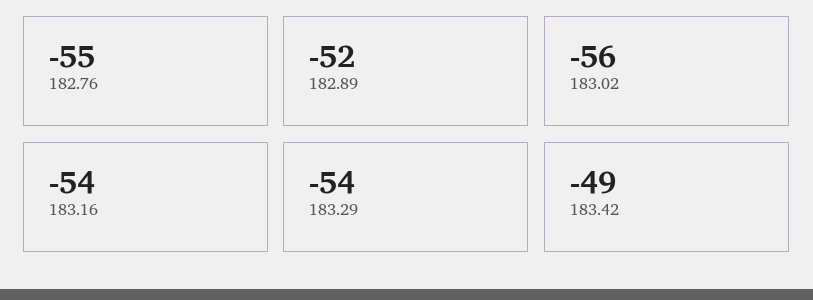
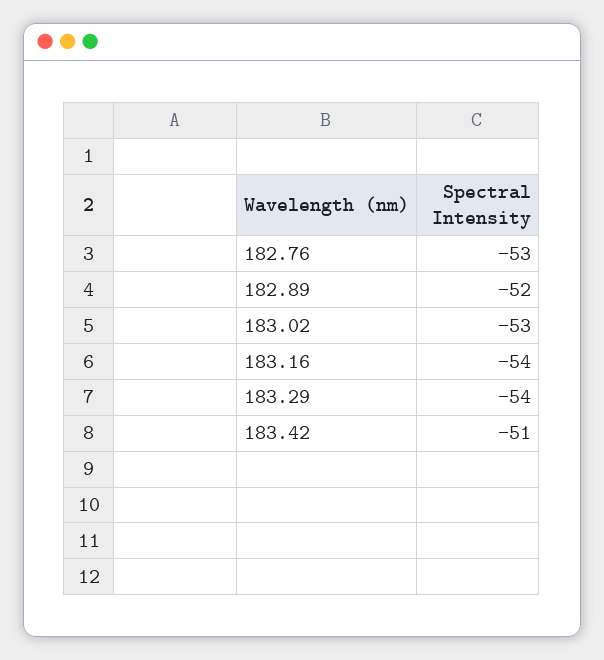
  {
-   "182.76": -55,
+   "182.76": -53,
    "182.89": -52,
-   "183.02": -56,
+   "183.02": -53,
    "183.16": -54,
    "183.29": -54,
-   "183.42": -49
+   "183.42": -51
  }

